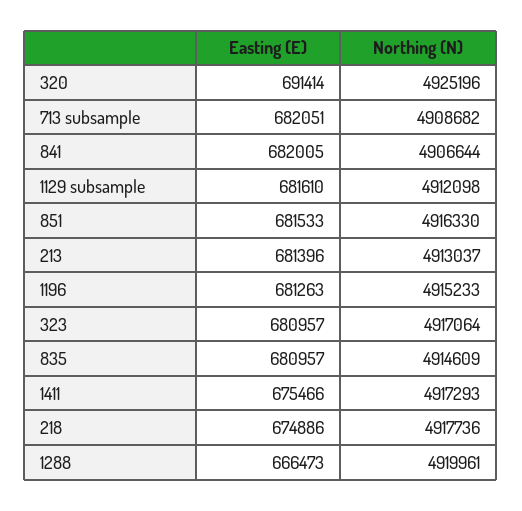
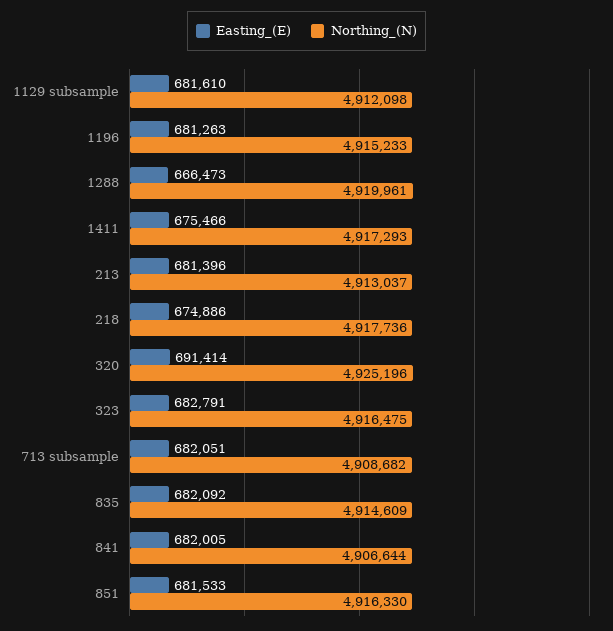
  {
    "Easting (E)": {
      "320": 691414,
      "713 subsample": 682051,
      "841": 682005,
      "1129 subsample": 681610,
      "851": 681533,
      "213": 681396,
      "1196": 681263,
-     "323": 680957,
+     "323": 682791,
-     "835": 680957,
+     "835": 682092,
      "1411": 675466,
      "218": 674886,
      "1288": 666473
    },
    "Northing (N)": {
      "320": 4925196,
      "713 subsample": 4908682,
      "841": 4906644,
      "1129 subsample": 4912098,
      "851": 4916330,
      "213": 4913037,
      "1196": 4915233,
-     "323": 4917064,
+     "323": 4916475,
      "835": 4914609,
      "1411": 4917293,
      "218": 4917736,
      "1288": 4919961
    }
  }

